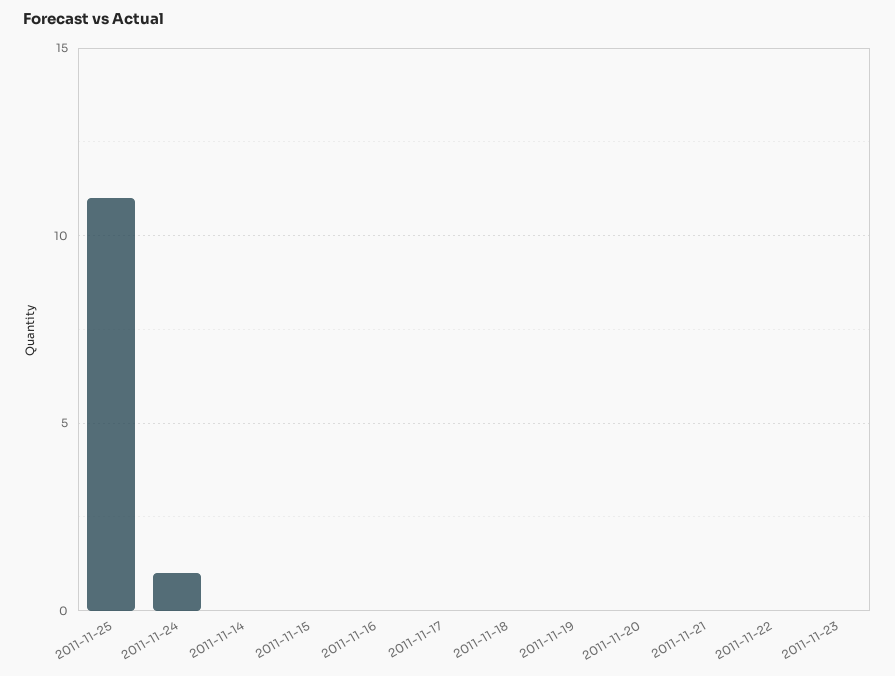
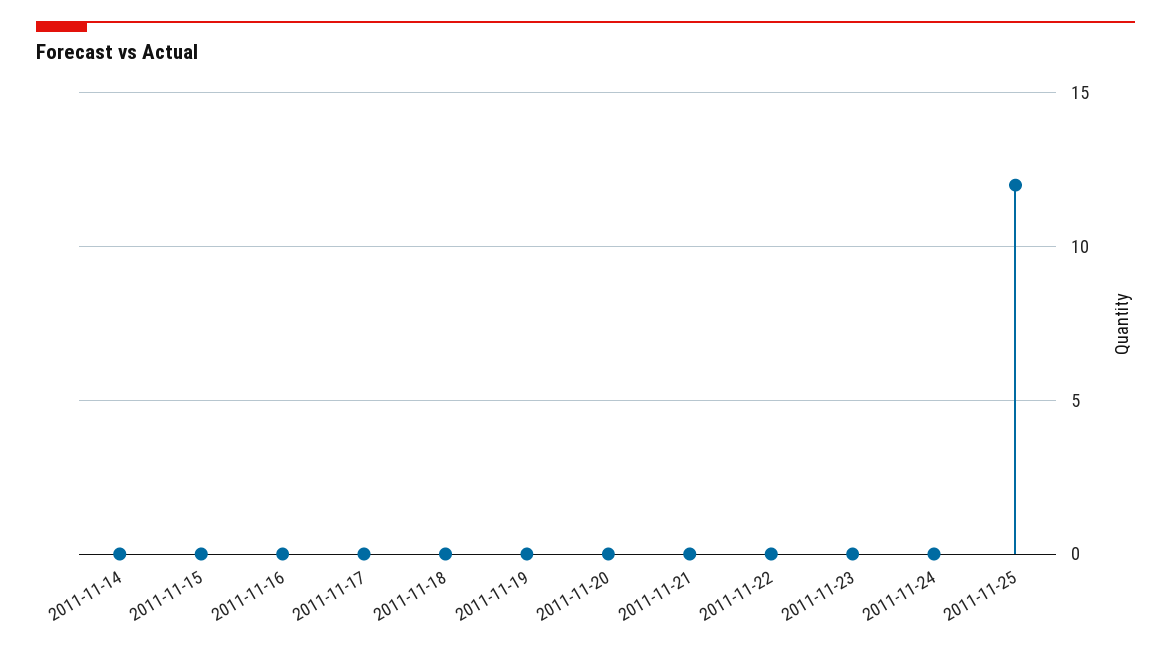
  {
-   "2011-11-25": 11,
+   "2011-11-25": 12,
-   "2011-11-24": 1,
+   "2011-11-24": 0,
    "2011-11-14": 0,
    "2011-11-15": 0,
    "2011-11-16": 0,
    "2011-11-17": 0,
    "2011-11-18": 0,
    "2011-11-19": 0,
    "2011-11-20": 0,
    "2011-11-21": 0,
    "2011-11-22": 0,
    "2011-11-23": 0
  }

